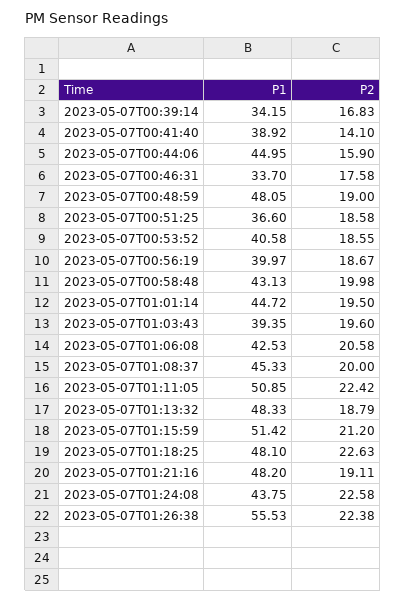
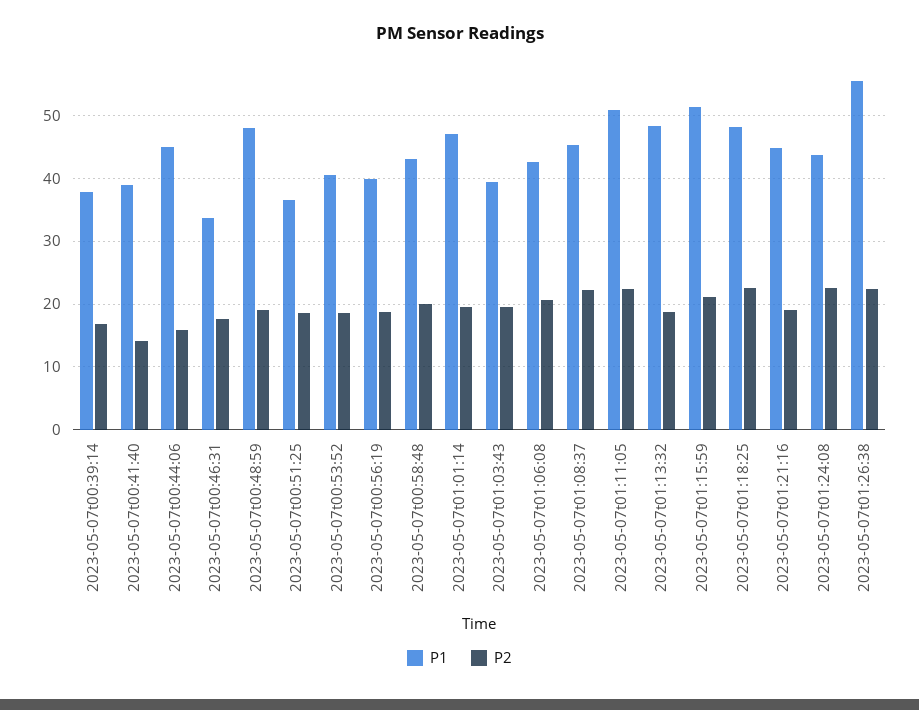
  {
    "P1": {
-     "2023-05-07T00:39:14": 34.15,
+     "2023-05-07T00:39:14": 38,
      "2023-05-07T00:41:40": 38.92,
      "2023-05-07T00:44:06": 44.95,
      "2023-05-07T00:46:31": 33.7,
      "2023-05-07T00:48:59": 48.05,
      "2023-05-07T00:51:25": 36.6,
      "2023-05-07T00:53:52": 40.58,
      "2023-05-07T00:56:19": 39.97,
      "2023-05-07T00:58:48": 43.13,
-     "2023-05-07T01:01:14": 44.72,
+     "2023-05-07T01:01:14": 47,
      "2023-05-07T01:03:43": 39.35,
      "2023-05-07T01:06:08": 42.53,
      "2023-05-07T01:08:37": 45.33,
      "2023-05-07T01:11:05": 50.85,
      "2023-05-07T01:13:32": 48.33,
      "2023-05-07T01:15:59": 51.42,
      "2023-05-07T01:18:25": 48.1,
-     "2023-05-07T01:21:16": 48.2,
+     "2023-05-07T01:21:16": 45,
      "2023-05-07T01:24:08": 43.75,
      "2023-05-07T01:26:38": 55.53
    },
    "P2": {
      "2023-05-07T00:39:14": 16.83,
      "2023-05-07T00:41:40": 14.1,
      "2023-05-07T00:44:06": 15.9,
      "2023-05-07T00:46:31": 17.58,
      "2023-05-07T00:48:59": 19,
      "2023-05-07T00:51:25": 18.58,
      "2023-05-07T00:53:52": 18.55,
      "2023-05-07T00:56:19": 18.67,
      "2023-05-07T00:58:48": 19.98,
      "2023-05-07T01:01:14": 19.5,
      "2023-05-07T01:03:43": 19.6,
      "2023-05-07T01:06:08": 20.58,
-     "2023-05-07T01:08:37": 20,
+     "2023-05-07T01:08:37": 22,
      "2023-05-07T01:11:05": 22.42,
      "2023-05-07T01:13:32": 18.79,
      "2023-05-07T01:15:59": 21.2,
      "2023-05-07T01:18:25": 22.63,
      "2023-05-07T01:21:16": 19.11,
      "2023-05-07T01:24:08": 22.58,
      "2023-05-07T01:26:38": 22.38
    }
  }

